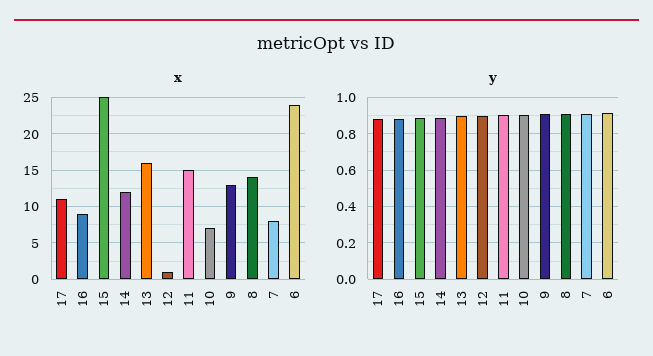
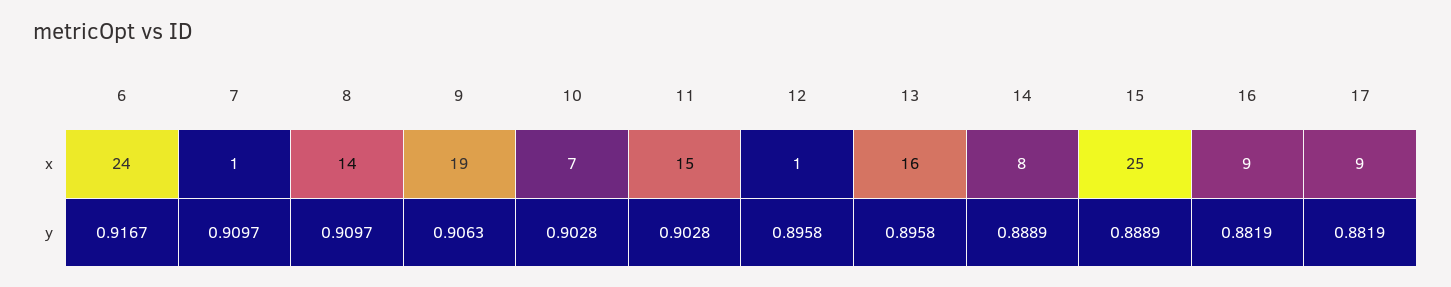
  {
    "x": {
-     "17": 11,
+     "17": 9,
      "16": 9,
      "15": 25,
-     "14": 12,
+     "14": 8,
      "13": 16,
      "12": 1,
      "11": 15,
      "10": 7,
-     "9": 13,
+     "9": 19,
      "8": 14,
-     "7": 8,
+     "7": 1,
      "6": 24
    },
    "y": {
      "17": 0.8819,
      "16": 0.8819,
      "15": 0.8889,
      "14": 0.8889,
      "13": 0.8958,
      "12": 0.8958,
      "11": 0.9028,
      "10": 0.9028,
      "9": 0.9063,
      "8": 0.9097,
      "7": 0.9097,
      "6": 0.9167
    }
  }

